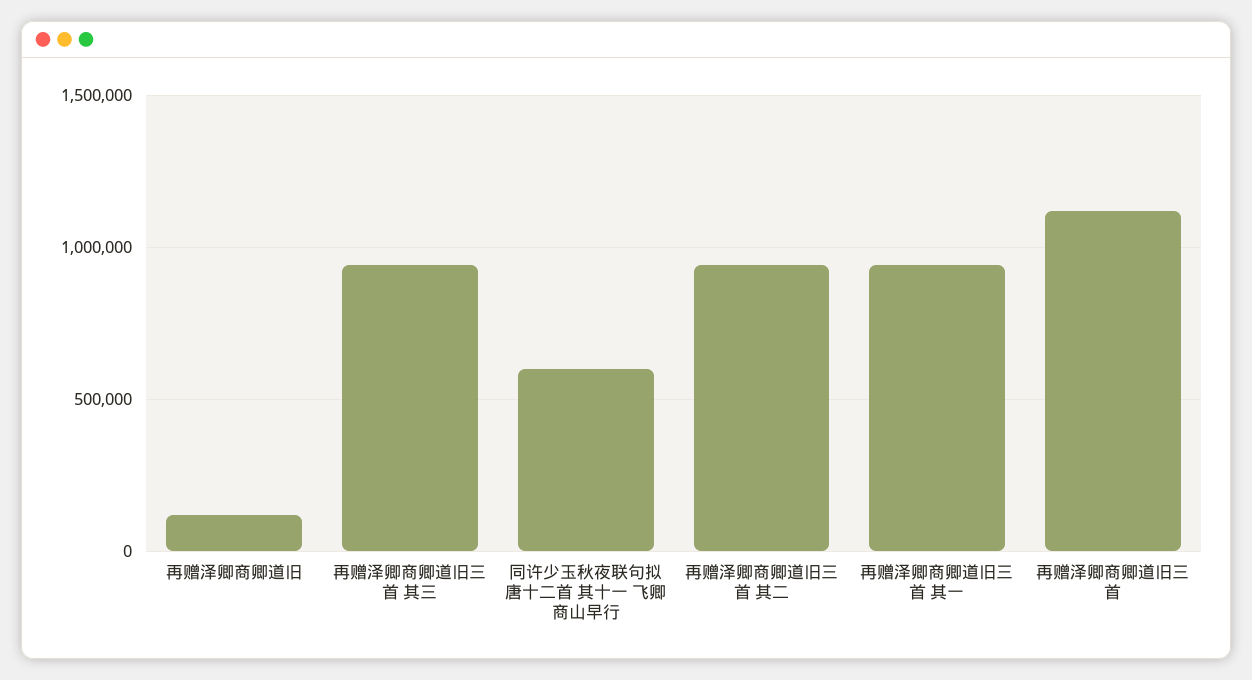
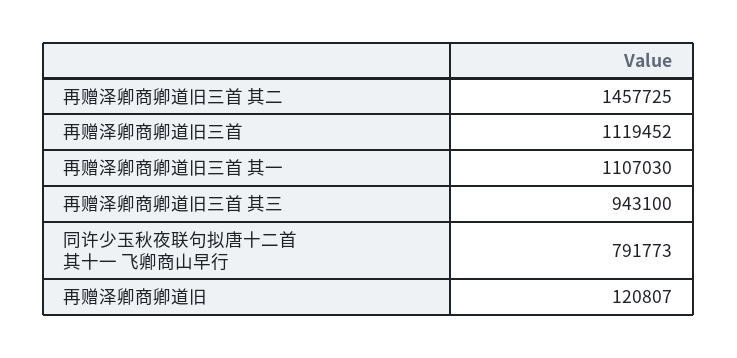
  {
    "再赠泽卿商卿道旧": 120807,
    "再赠泽卿商卿道旧三首 其三": 943100,
-   "同许少玉秋夜联句拟唐十二首 其十一 飞卿商山早行": 600000,
+   "同许少玉秋夜联句拟唐十二首 其十一 飞卿商山早行": 791773,
-   "再赠泽卿商卿道旧三首 其二": 950000,
+   "再赠泽卿商卿道旧三首 其二": 1457725,
-   "再赠泽卿商卿道旧三首 其一": 950000,
+   "再赠泽卿商卿道旧三首 其一": 1107030,
    "再赠泽卿商卿道旧三首": 1119452
  }

